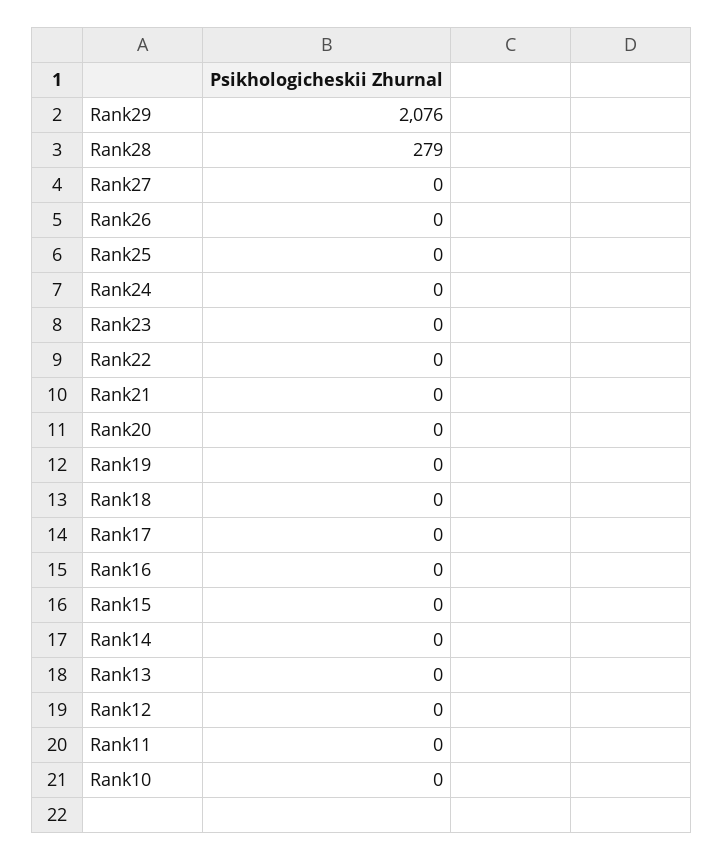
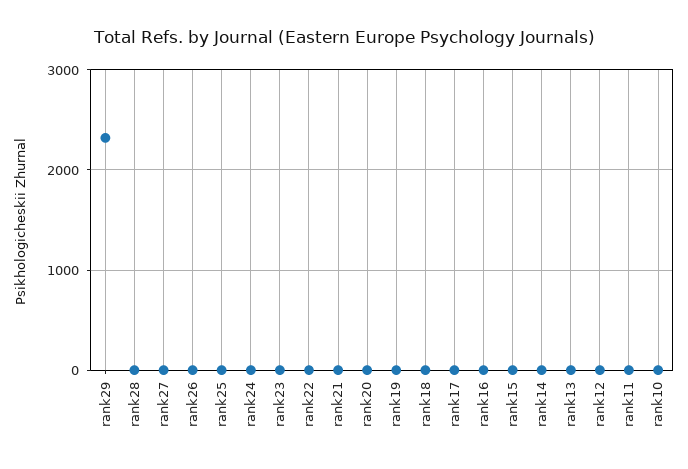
  {
-   "Rank29": 2076,
+   "Rank29": 2300,
-   "Rank28": 279,
+   "Rank28": 0,
    "Rank27": 0,
    "Rank26": 0,
    "Rank25": 0,
    "Rank24": 0,
    "Rank23": 0,
    "Rank22": 0,
    "Rank21": 0,
    "Rank20": 0,
    "Rank19": 0,
    "Rank18": 0,
    "Rank17": 0,
    "Rank16": 0,
    "Rank15": 0,
    "Rank14": 0,
    "Rank13": 0,
    "Rank12": 0,
    "Rank11": 0,
    "Rank10": 0
  }

